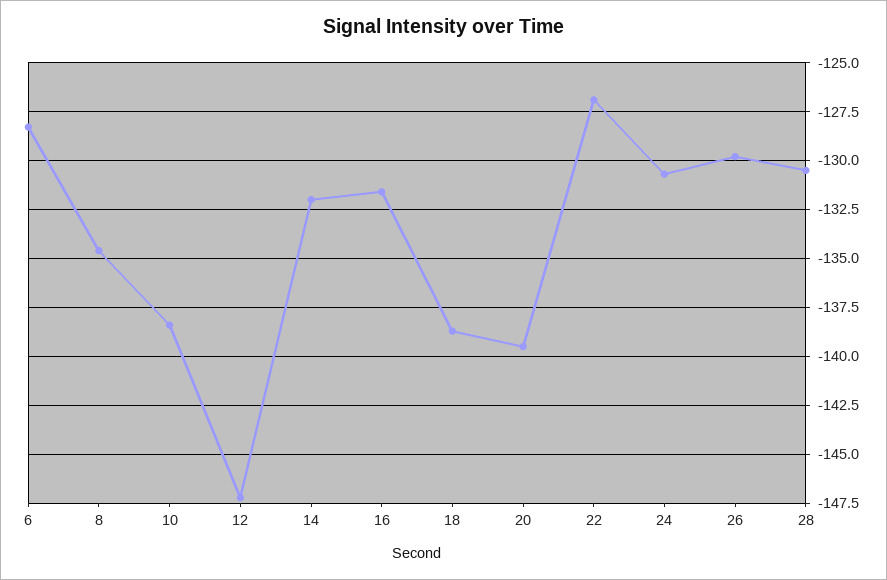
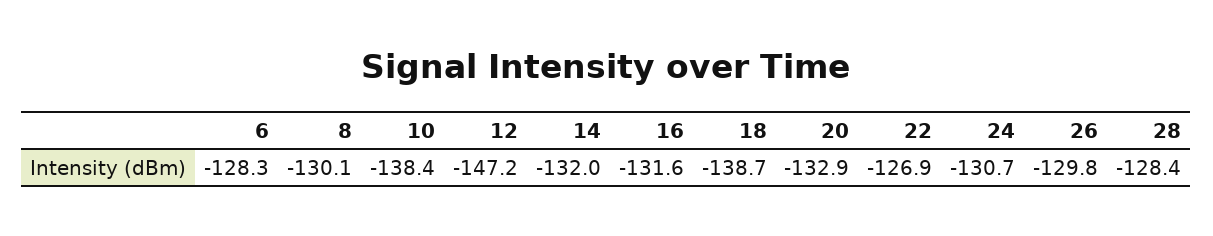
  {
    "6": -128.3,
-   "8": -134.5,
+   "8": -130.1,
    "10": -138.4,
    "12": -147.2,
    "14": -132,
    "16": -131.6,
    "18": -138.7,
-   "20": -139.5,
+   "20": -132.9,
    "22": -126.9,
    "24": -130.7,
    "26": -129.8,
-   "28": -130.5
+   "28": -128.4
  }

